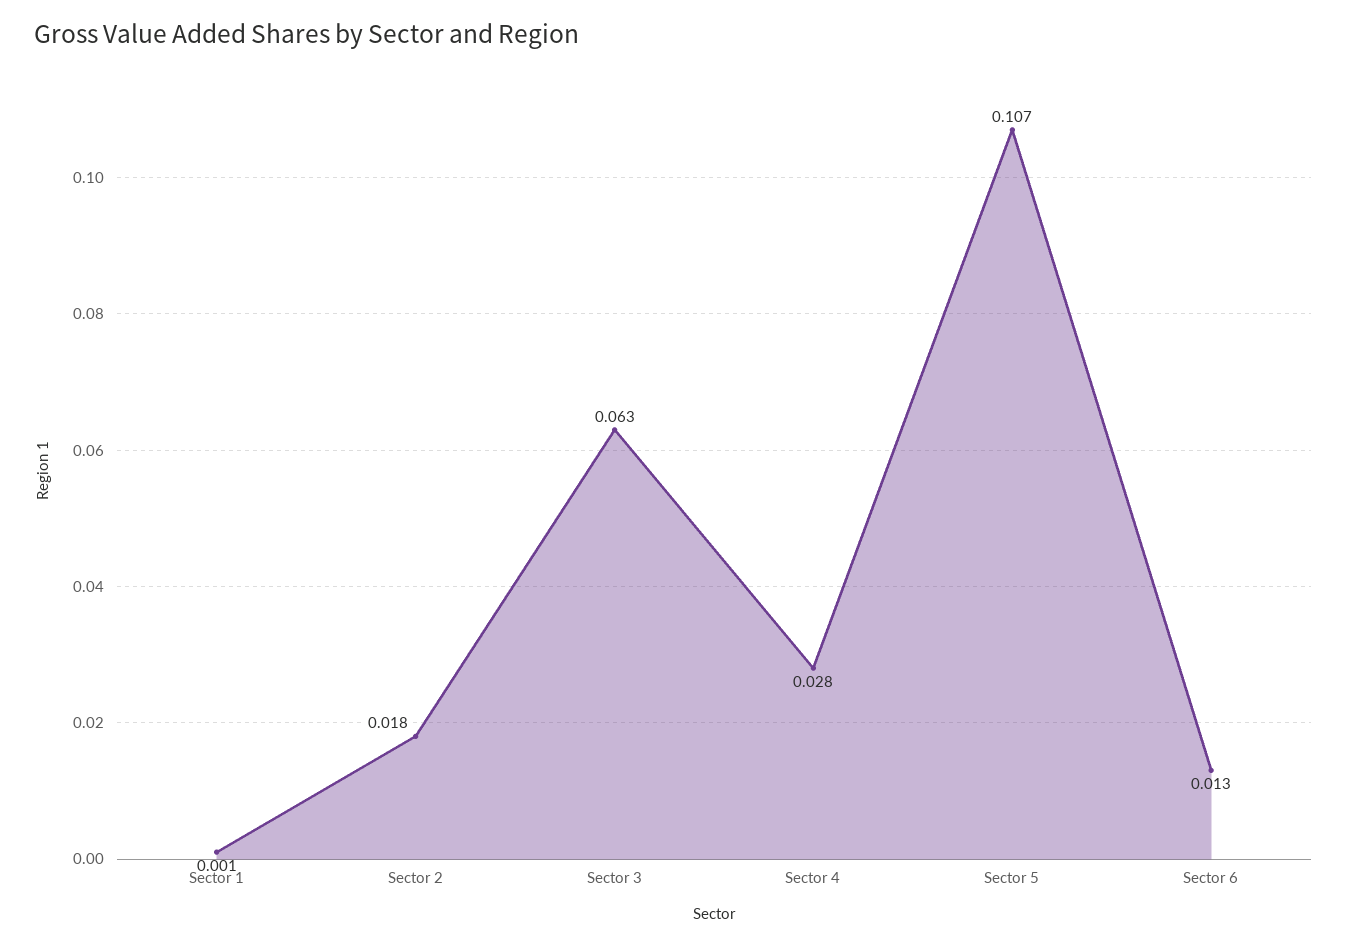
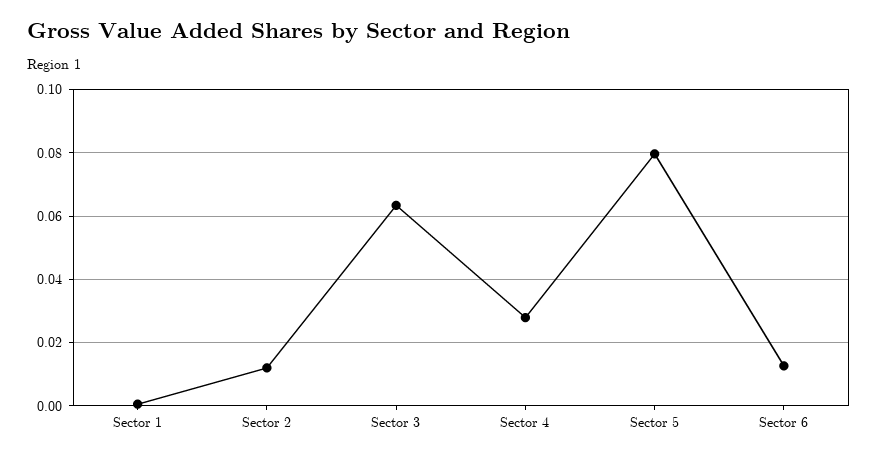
  {
    "Sector 1": 0.001,
-   "Sector 2": 0.018,
+   "Sector 2": 0.012,
    "Sector 3": 0.063,
    "Sector 4": 0.028,
-   "Sector 5": 0.107,
+   "Sector 5": 0.08,
    "Sector 6": 0.013
  }

